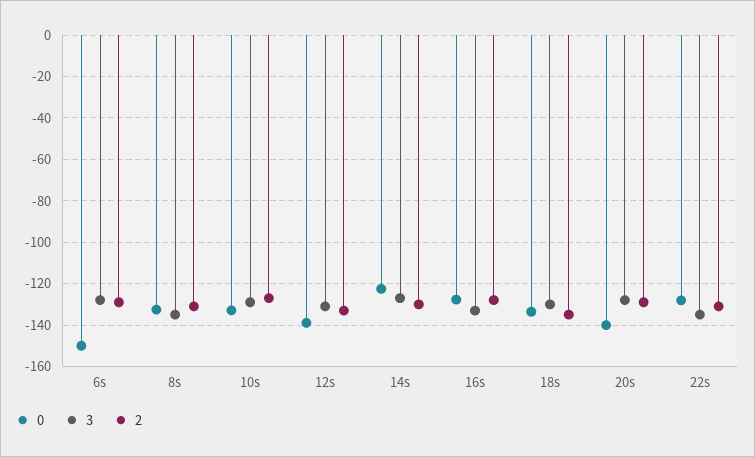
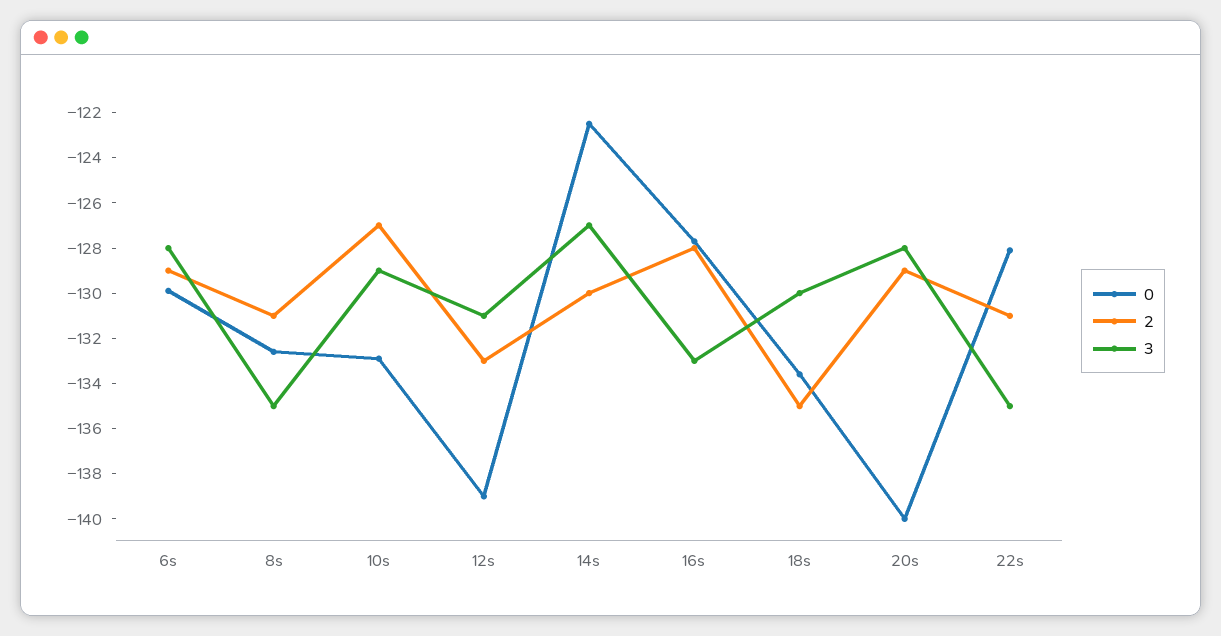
  {
    "0": {
-     "6s": -150,
+     "6s": -130,
      "8s": -132.5,
      "10s": -133,
      "12s": -139,
      "14s": -122.5,
      "16s": -127.5,
      "18s": -133.5,
      "20s": -140,
      "22s": -128
    },
    "3": {
      "6s": -128,
      "8s": -135,
      "10s": -129,
      "12s": -131,
      "14s": -127,
      "16s": -133,
      "18s": -130,
      "20s": -128,
      "22s": -135
    },
    "2": {
      "6s": -129,
      "8s": -131,
      "10s": -127,
      "12s": -133,
      "14s": -130,
      "16s": -128,
      "18s": -135,
      "20s": -129,
      "22s": -131
    }
  }

